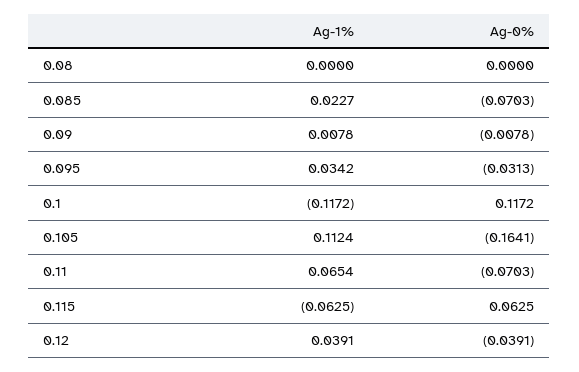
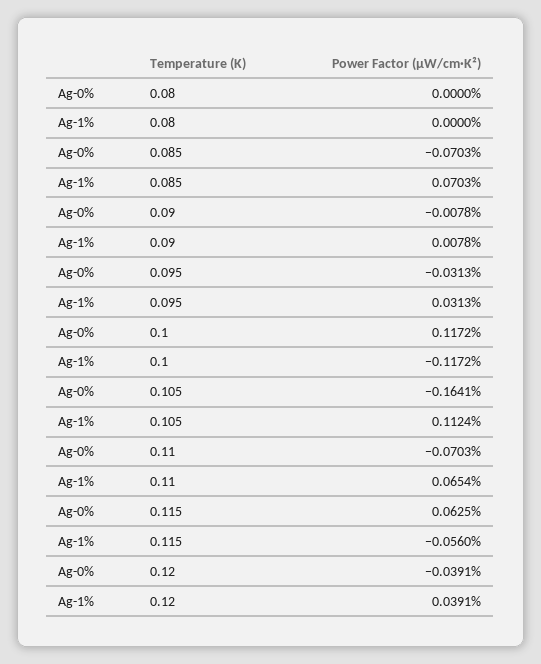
  {
    "Ag-1%": {
      "0.08": 0,
-     "0.085": 0.0227,
+     "0.085": 0.0703,
      "0.09": 0.0078,
-     "0.095": 0.0342,
+     "0.095": 0.0313,
      "0.1": -0.1172,
      "0.105": 0.1124,
      "0.11": 0.0654,
-     "0.115": -0.0625,
+     "0.115": -0.056,
      "0.12": 0.0391
    },
    "Ag-0%": {
      "0.08": 0,
      "0.085": -0.0703,
      "0.09": -0.0078,
      "0.095": -0.0313,
      "0.1": 0.1172,
      "0.105": -0.1641,
      "0.11": -0.0703,
      "0.115": 0.0625,
      "0.12": -0.0391
    }
  }

